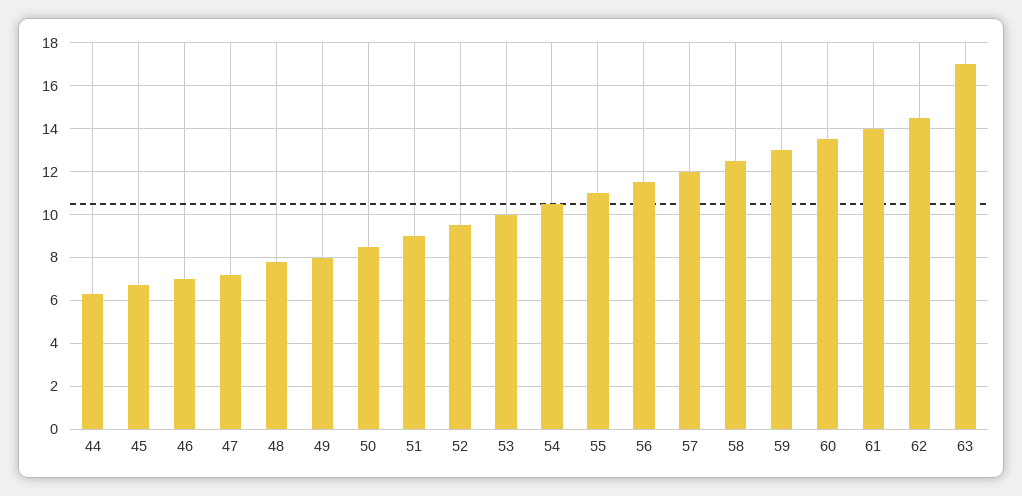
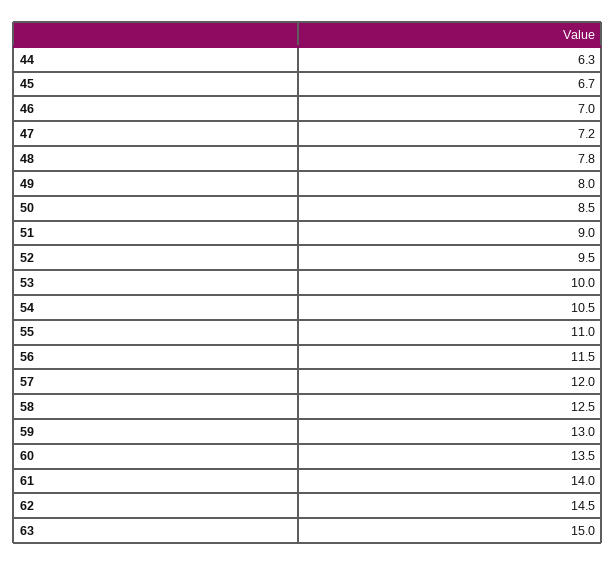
  {
    "44": 6.3,
    "45": 6.7,
    "46": 7,
    "47": 7.2,
    "48": 7.8,
    "49": 8,
    "50": 8.5,
    "51": 9,
    "52": 9.5,
    "53": 10,
    "54": 10.5,
    "55": 11,
    "56": 11.5,
    "57": 12,
    "58": 12.5,
    "59": 13,
    "60": 13.5,
    "61": 14,
    "62": 14.5,
-   "63": 17
+   "63": 15
  }

